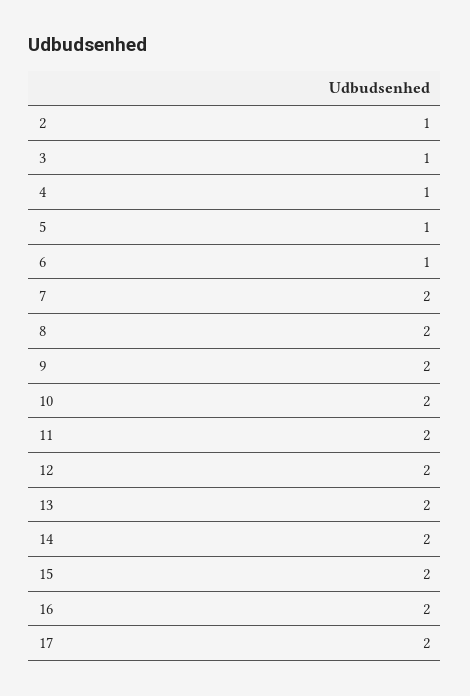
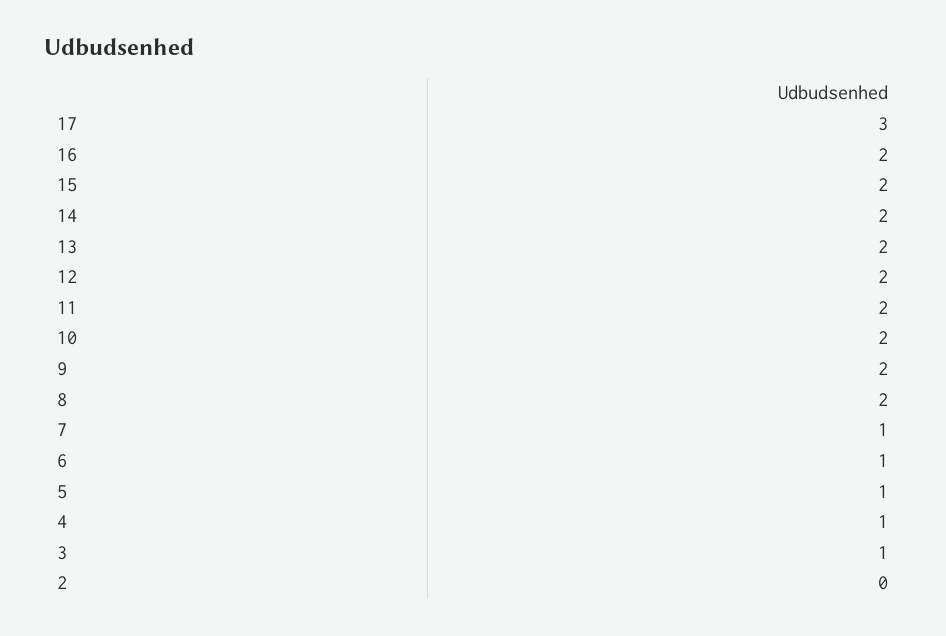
  {
-   "2": 1,
+   "2": 0,
    "3": 1,
    "4": 1,
    "5": 1,
    "6": 1,
-   "7": 2,
+   "7": 1,
    "8": 2,
    "9": 2,
    "10": 2,
    "11": 2,
    "12": 2,
    "13": 2,
    "14": 2,
    "15": 2,
    "16": 2,
-   "17": 2
+   "17": 3
  }

